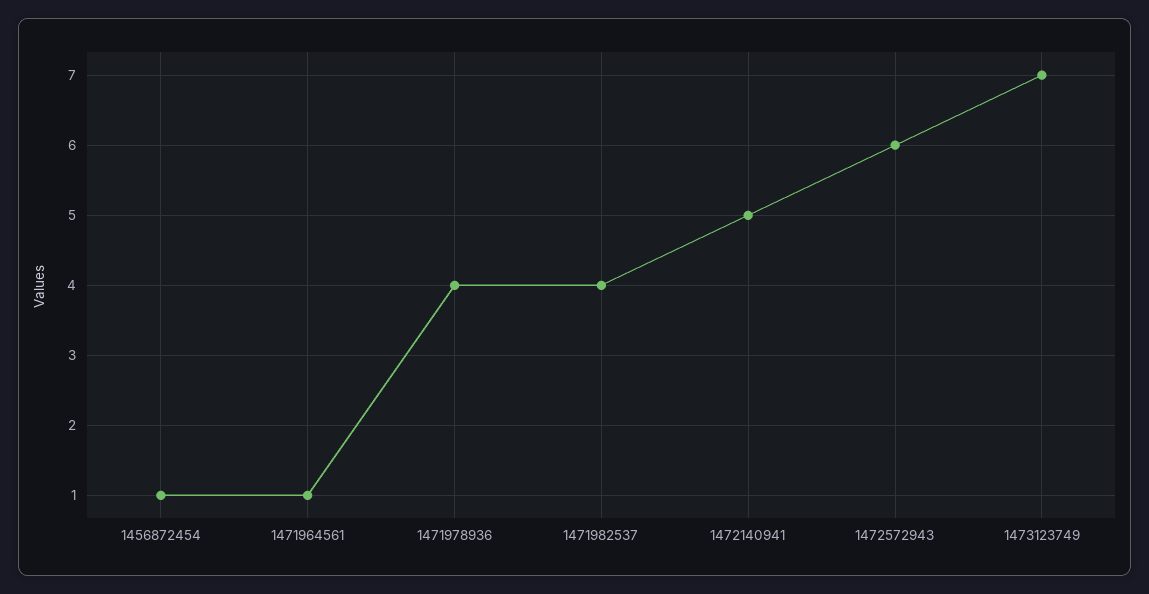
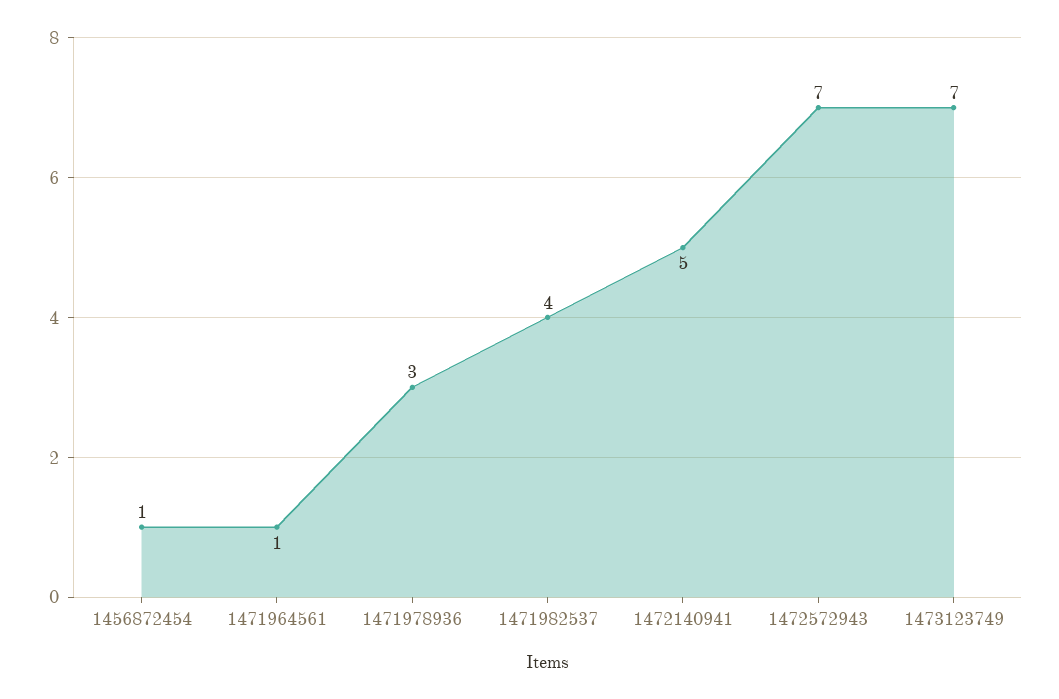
  {
    "1456872454": 1,
    "1471964561": 1,
-   "1471978936": 4,
+   "1471978936": 3,
    "1471982537": 4,
    "1472140941": 5,
-   "1472572943": 6,
+   "1472572943": 7,
    "1473123749": 7
  }

